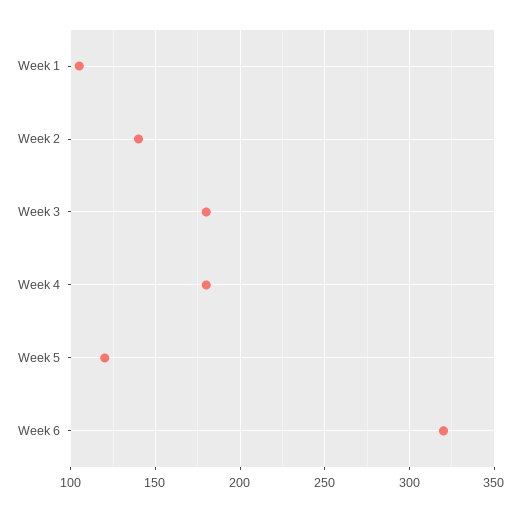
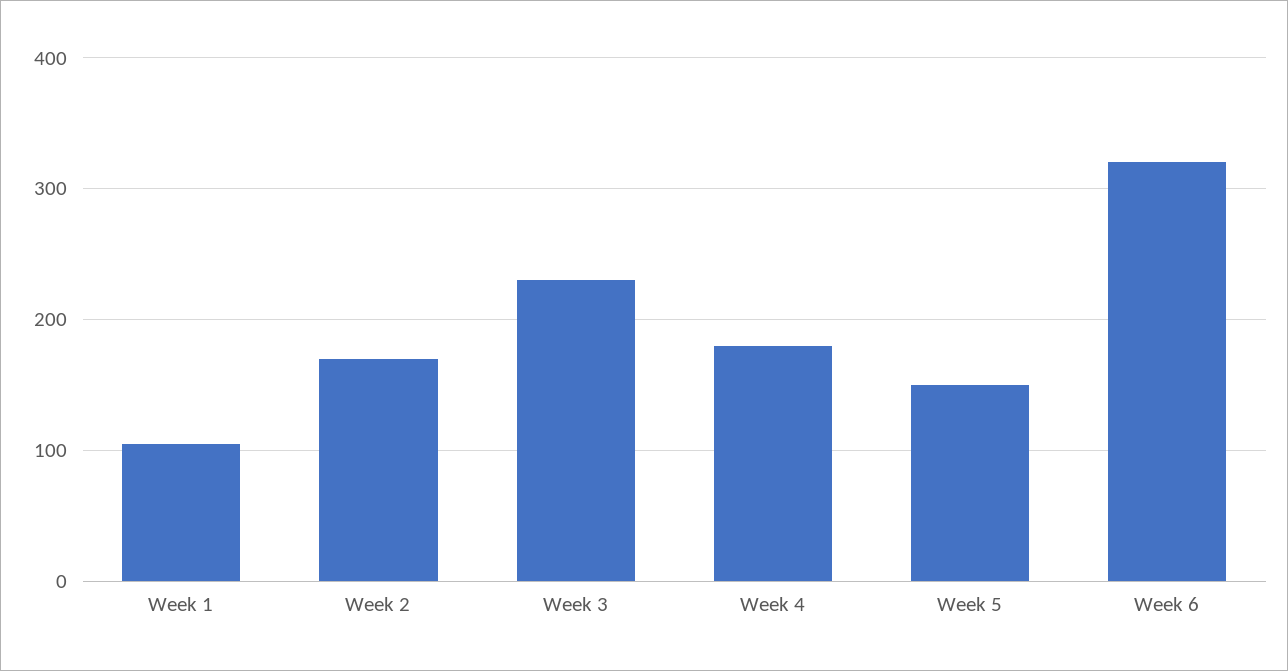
  {
    "Week 1": 105,
-   "Week 2": 140,
+   "Week 2": 170,
-   "Week 3": 180,
+   "Week 3": 230,
    "Week 4": 180,
-   "Week 5": 120,
+   "Week 5": 150,
    "Week 6": 320
  }

